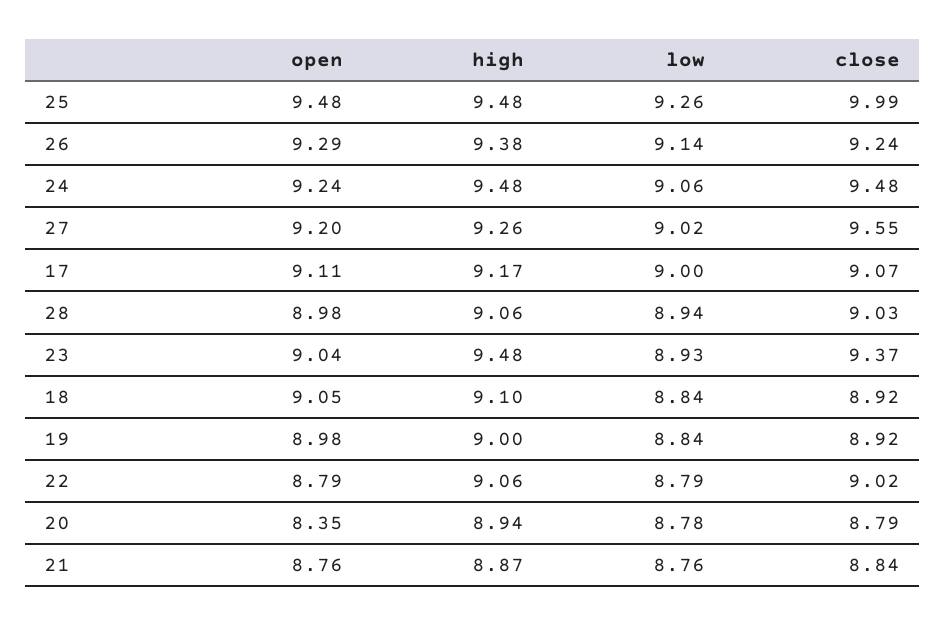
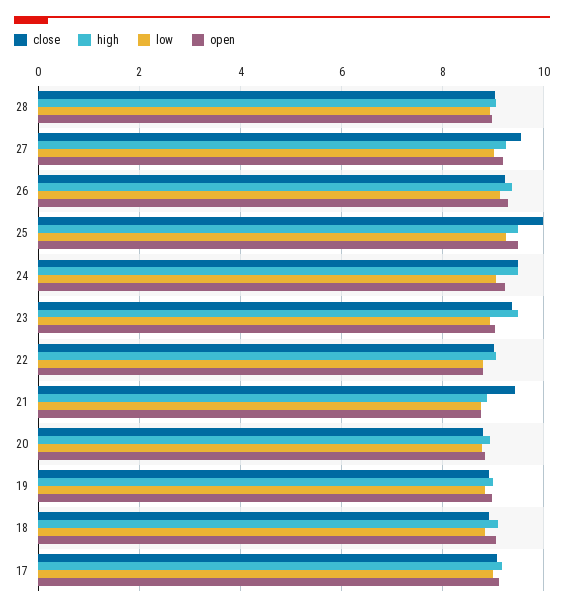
  {
    "open": {
      "25": 9.48,
      "26": 9.29,
      "24": 9.24,
      "27": 9.2,
      "17": 9.11,
      "28": 8.98,
      "23": 9.04,
      "18": 9.05,
      "19": 8.98,
      "22": 8.79,
-     "20": 8.35,
+     "20": 8.8,
      "21": 8.76
    },
    "high": {
      "25": 9.48,
      "26": 9.38,
      "24": 9.48,
      "27": 9.26,
      "17": 9.17,
      "28": 9.06,
      "23": 9.48,
      "18": 9.1,
      "19": 9,
      "22": 9.06,
      "20": 8.94,
      "21": 8.87
    },
    "low": {
      "25": 9.26,
      "26": 9.14,
      "24": 9.06,
      "27": 9.02,
      "17": 9,
      "28": 8.94,
      "23": 8.93,
      "18": 8.84,
      "19": 8.84,
      "22": 8.79,
      "20": 8.78,
      "21": 8.76
    },
    "close": {
      "25": 9.99,
      "26": 9.24,
      "24": 9.48,
      "27": 9.55,
      "17": 9.07,
      "28": 9.03,
      "23": 9.37,
      "18": 8.92,
      "19": 8.92,
      "22": 9.02,
      "20": 8.79,
-     "21": 8.84
+     "21": 9.4
    }
  }

